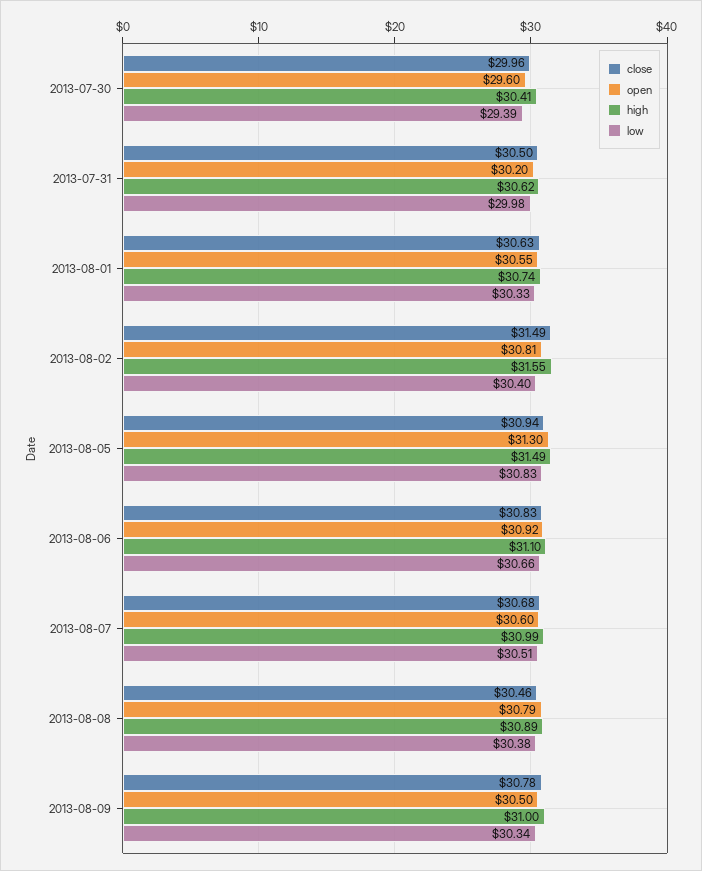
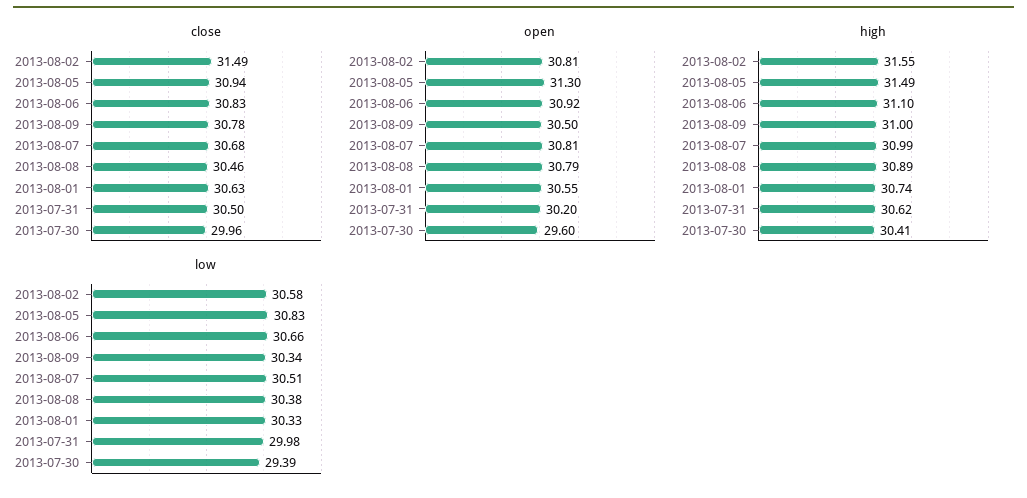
  {
    "close": {
      "2013-07-30": 29.96,
      "2013-07-31": 30.5,
      "2013-08-01": 30.63,
      "2013-08-02": 31.49,
      "2013-08-05": 30.94,
      "2013-08-06": 30.83,
      "2013-08-07": 30.68,
      "2013-08-08": 30.46,
      "2013-08-09": 30.78
    },
    "open": {
      "2013-07-30": 29.6,
      "2013-07-31": 30.2,
      "2013-08-01": 30.55,
      "2013-08-02": 30.81,
      "2013-08-05": 31.3,
      "2013-08-06": 30.92,
-     "2013-08-07": 30.6,
+     "2013-08-07": 30.81,
      "2013-08-08": 30.79,
      "2013-08-09": 30.5
    },
    "high": {
      "2013-07-30": 30.41,
      "2013-07-31": 30.62,
      "2013-08-01": 30.74,
      "2013-08-02": 31.55,
      "2013-08-05": 31.49,
      "2013-08-06": 31.1,
      "2013-08-07": 30.99,
      "2013-08-08": 30.89,
      "2013-08-09": 31
    },
    "low": {
      "2013-07-30": 29.39,
      "2013-07-31": 29.98,
      "2013-08-01": 30.33,
-     "2013-08-02": 30.4,
+     "2013-08-02": 30.58,
      "2013-08-05": 30.83,
      "2013-08-06": 30.66,
      "2013-08-07": 30.51,
      "2013-08-08": 30.38,
      "2013-08-09": 30.34
    }
  }

